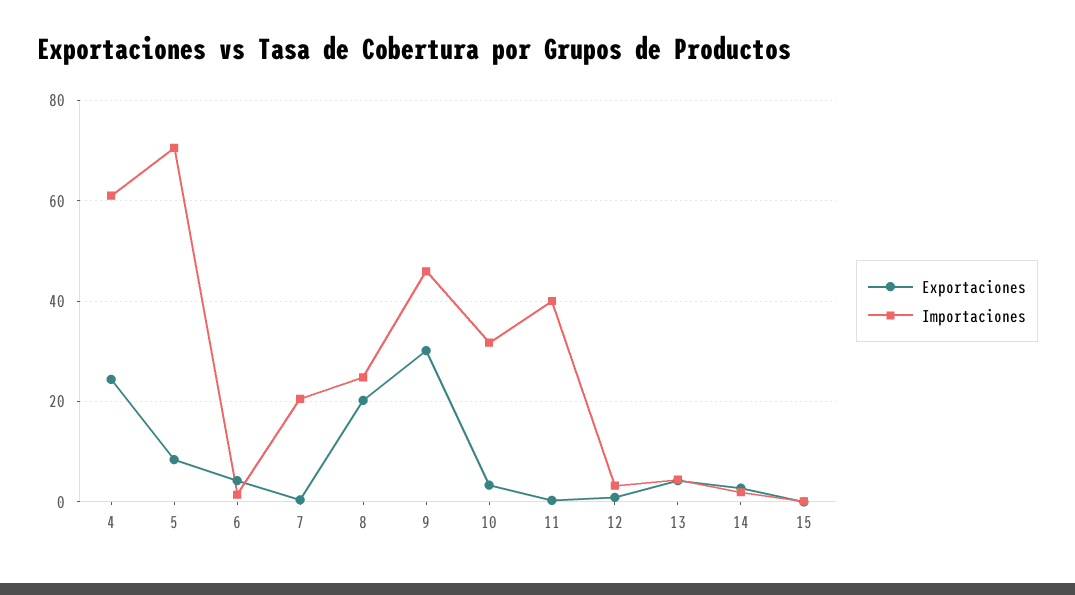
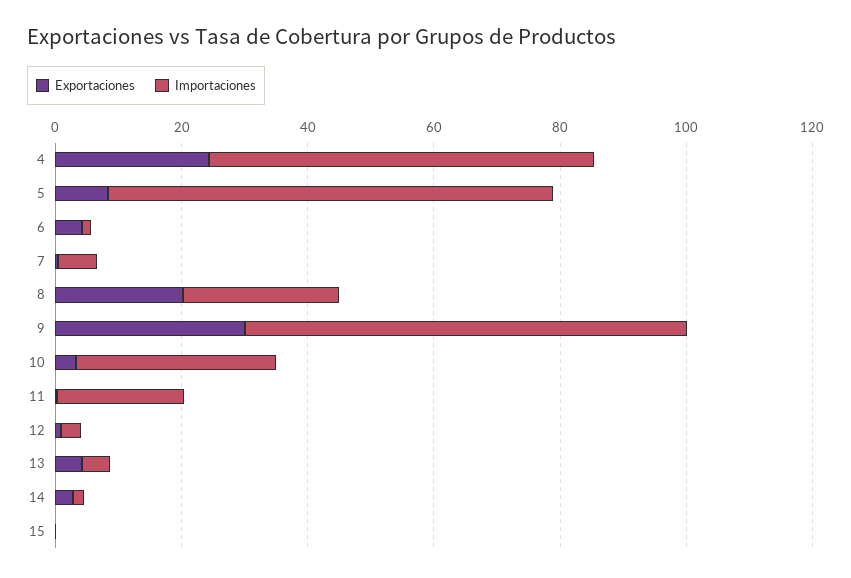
  {
    "Exportaciones": {
      "4": 24,
      "5": 8,
      "6": 4,
      "7": 0,
      "8": 20,
      "9": 30,
      "10": 4,
      "11": 0,
      "12": 0,
      "13": 4,
      "14": 2,
      "15": 0
    },
    "Importaciones": {
      "4": 62,
      "5": 70,
      "6": 2,
-     "7": 20,
+     "7": 5,
      "8": 24,
-     "9": 46,
+     "9": 70,
      "10": 32,
-     "11": 40,
+     "11": 20,
      "12": 4,
      "13": 4,
      "14": 2,
      "15": 0
    }
  }

